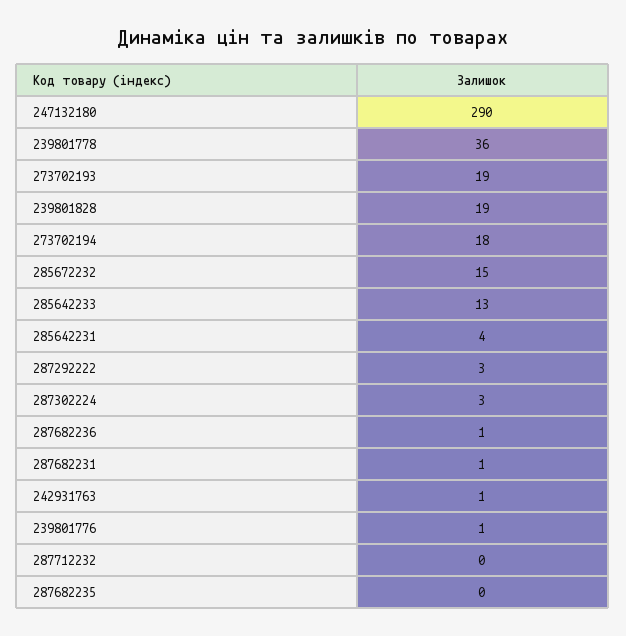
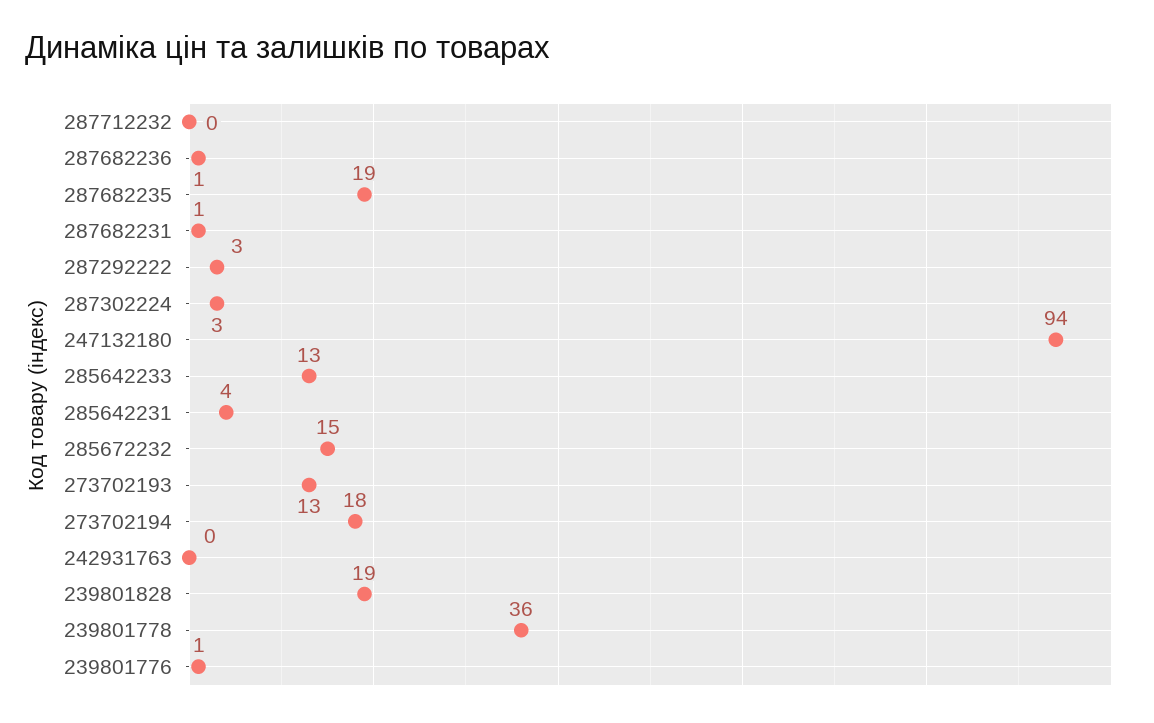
  {
-   "247132180": 290,
+   "247132180": 94,
    "239801778": 36,
-   "273702193": 19,
+   "273702193": 13,
    "239801828": 19,
    "273702194": 18,
    "285672232": 15,
    "285642233": 13,
    "285642231": 4,
    "287292222": 3,
    "287302224": 3,
    "287682236": 1,
    "287682231": 1,
-   "242931763": 1,
+   "242931763": 0,
    "239801776": 1,
    "287712232": 0,
-   "287682235": 0
+   "287682235": 19
  }

